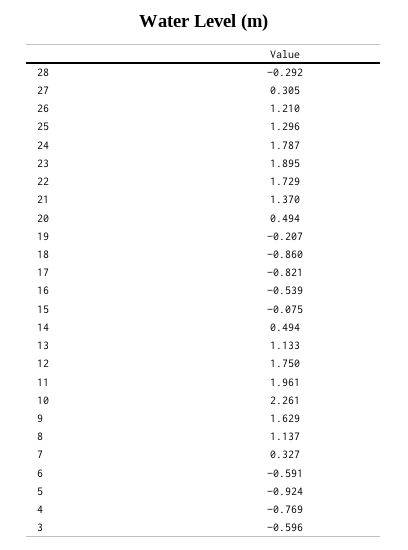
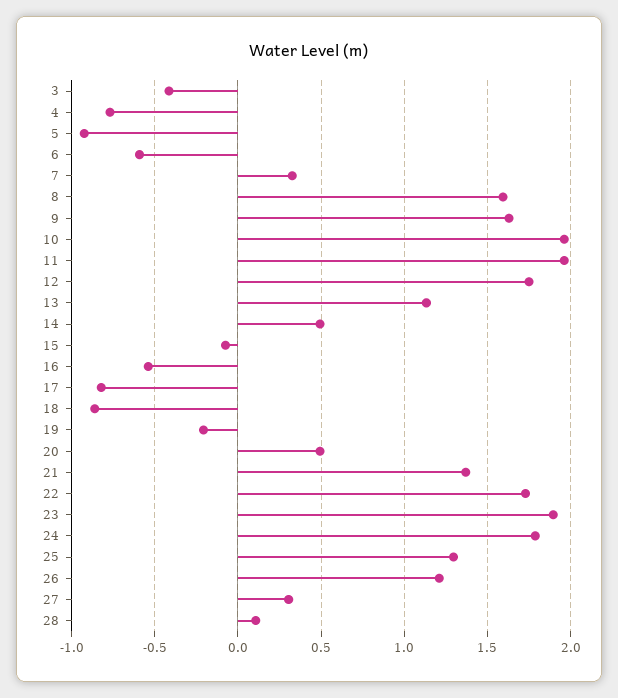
  {
-   "28": -0.292,
+   "28": 0.1,
    "27": 0.305,
    "26": 1.21,
    "25": 1.296,
    "24": 1.787,
    "23": 1.895,
    "22": 1.729,
    "21": 1.37,
    "20": 0.494,
    "19": -0.207,
    "18": -0.86,
    "17": -0.821,
    "16": -0.539,
    "15": -0.075,
    "14": 0.494,
    "13": 1.133,
    "12": 1.75,
    "11": 1.961,
-   "10": 2.261,
+   "10": 1.95,
    "9": 1.629,
-   "8": 1.137,
+   "8": 1.6,
    "7": 0.327,
    "6": -0.591,
    "5": -0.924,
    "4": -0.769,
-   "3": -0.596
+   "3": -0.4
  }

